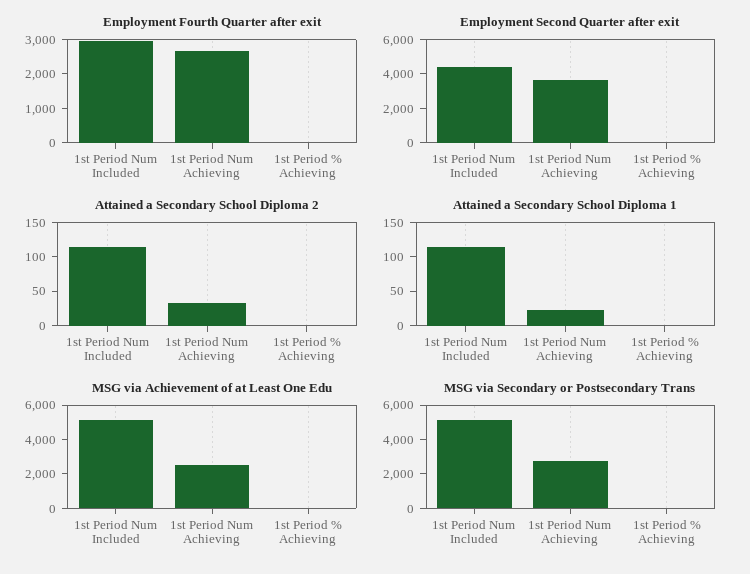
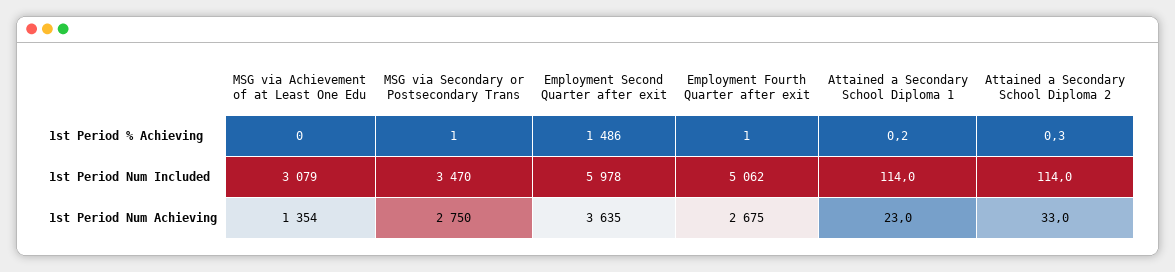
  {
    "Employment Fourth Quarter after exit": {
-     "1st Period Num Included": 3000,
+     "1st Period Num Included": 5062,
      "1st Period Num Achieving": 2675,
      "1st Period % Achieving": 1
    },
    "Employment Second Quarter after exit": {
-     "1st Period Num Included": 4500,
+     "1st Period Num Included": 5978,
      "1st Period Num Achieving": 3635,
-     "1st Period % Achieving": 0
+     "1st Period % Achieving": 1486
    },
    "Attained a Secondary School Diploma 2": {
      "1st Period Num Included": 114,
      "1st Period Num Achieving": 33,
      "1st Period % Achieving": 0.3
    },
    "Attained a Secondary School Diploma 1": {
      "1st Period Num Included": 114,
      "1st Period Num Achieving": 23,
      "1st Period % Achieving": 0.2
    },
    "MSG via Achievement of at Least One Edu": {
-     "1st Period Num Included": 5000,
+     "1st Period Num Included": 3079,
-     "1st Period Num Achieving": 2500,
+     "1st Period Num Achieving": 1354,
      "1st Period % Achieving": 0
    },
    "MSG via Secondary or Postsecondary Trans": {
-     "1st Period Num Included": 5000,
+     "1st Period Num Included": 3470,
      "1st Period Num Achieving": 2750,
      "1st Period % Achieving": 1
    }
  }

